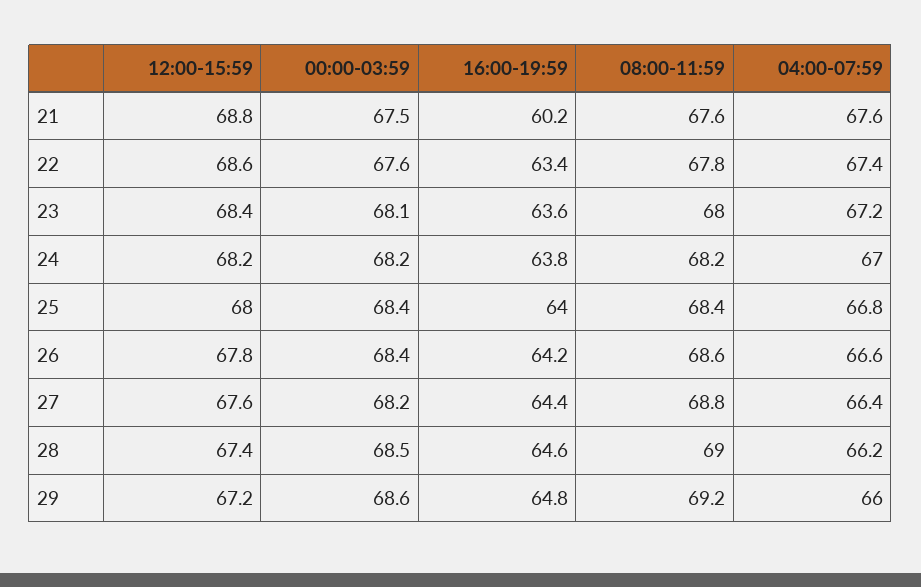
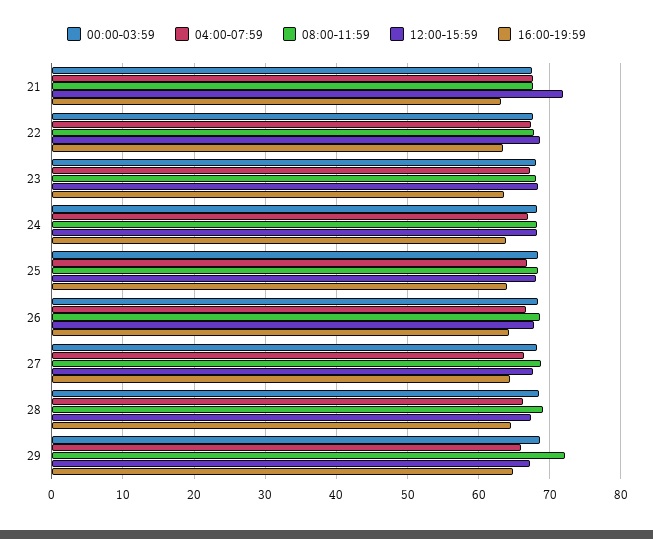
  {
    "12:00-15:59": {
-     "21": 68.8,
+     "21": 72,
      "22": 68.6,
      "23": 68.4,
      "24": 68.2,
      "25": 68,
      "26": 67.8,
      "27": 67.6,
      "28": 67.4,
      "29": 67.2
    },
    "00:00-03:59": {
      "21": 67.5,
      "22": 67.6,
      "23": 68.1,
      "24": 68.2,
      "25": 68.4,
      "26": 68.4,
      "27": 68.2,
      "28": 68.5,
      "29": 68.6
    },
    "16:00-19:59": {
-     "21": 60.2,
+     "21": 63,
      "22": 63.4,
      "23": 63.6,
      "24": 63.8,
      "25": 64,
      "26": 64.2,
      "27": 64.4,
      "28": 64.6,
      "29": 64.8
    },
    "08:00-11:59": {
      "21": 67.6,
      "22": 67.8,
      "23": 68,
      "24": 68.2,
      "25": 68.4,
      "26": 68.6,
      "27": 68.8,
      "28": 69,
-     "29": 69.2
+     "29": 72
    },
    "04:00-07:59": {
      "21": 67.6,
      "22": 67.4,
      "23": 67.2,
      "24": 67,
      "25": 66.8,
      "26": 66.6,
      "27": 66.4,
      "28": 66.2,
      "29": 66
    }
  }

